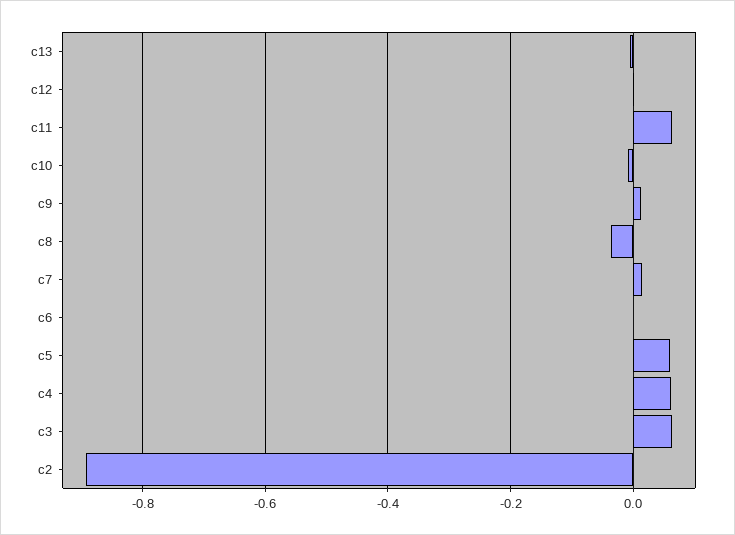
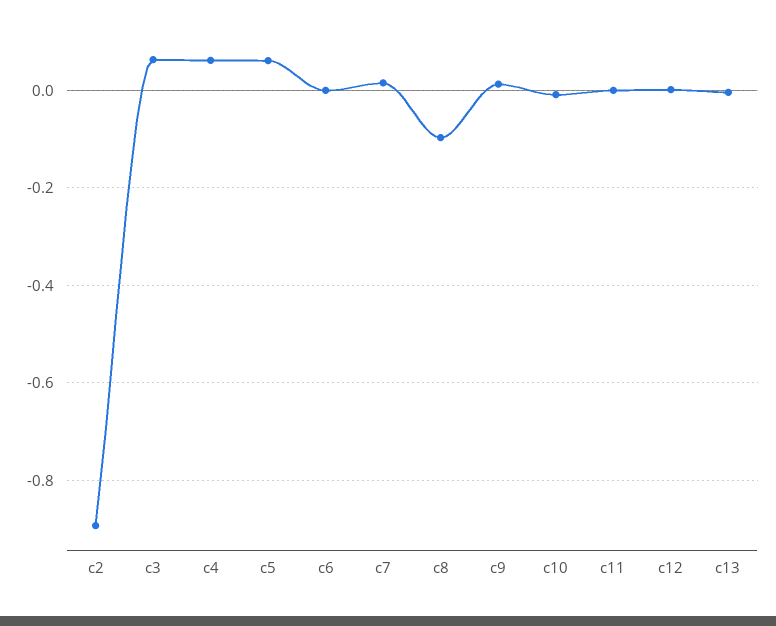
  {
    "c13": 0,
    "c12": 0,
-   "c11": 0.06,
+   "c11": 0,
    "c10": 0,
    "c9": 0.02,
-   "c8": -0.04,
+   "c8": -0.1,
    "c7": 0.02,
    "c6": 0,
    "c5": 0.06,
    "c4": 0.06,
    "c3": 0.06,
    "c2": -0.9
  }

